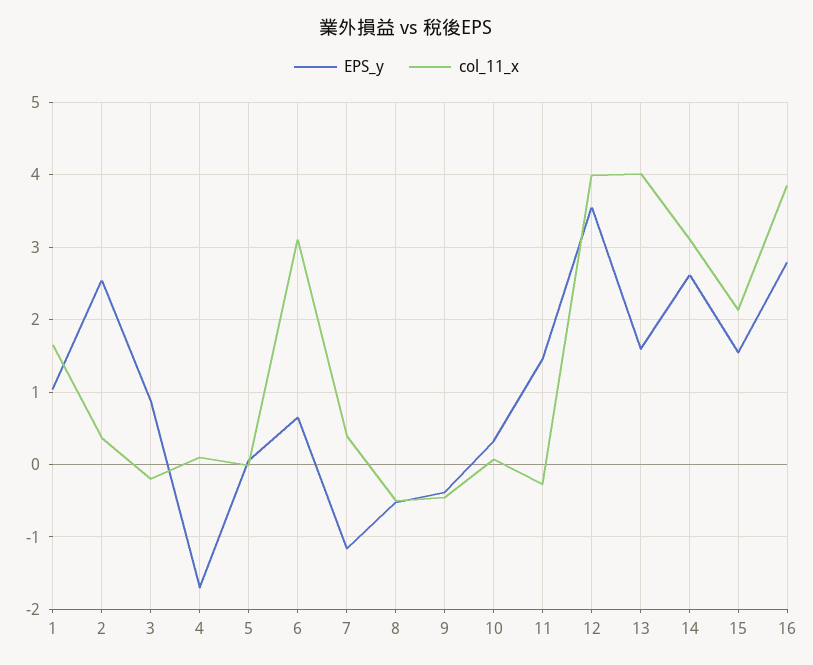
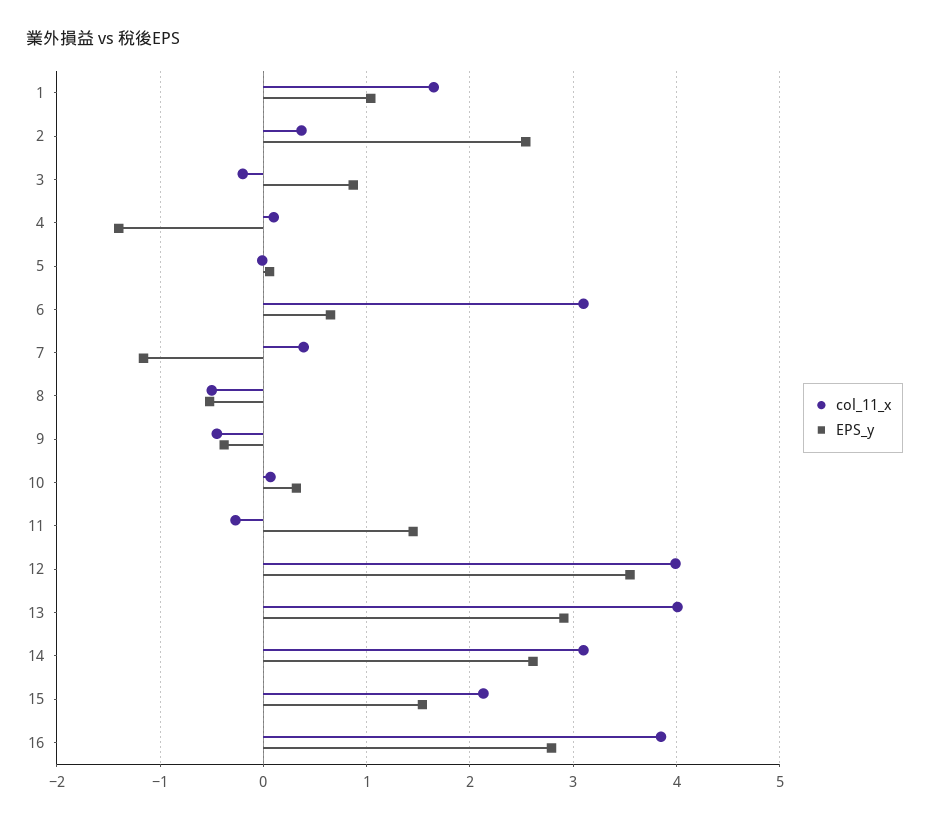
  {
    "EPS_y": {
      "1": 1,
      "2": 2.5,
      "3": 0.9,
-     "4": -1.7,
+     "4": -1.4,
      "5": 0.1,
      "6": 0.7,
      "7": -1.2,
      "8": -0.5,
      "9": -0.4,
      "10": 0.3,
      "11": 1.5,
      "12": 3.6,
-     "13": 1.6,
+     "13": 2.9,
      "14": 2.6,
      "15": 1.5,
      "16": 2.8
    },
    "col_11_x": {
      "1": 1.7,
      "2": 0.4,
      "3": -0.2,
      "4": 0.1,
      "5": 0,
      "6": 3.1,
      "7": 0.4,
      "8": -0.5,
      "9": -0.5,
      "10": 0.1,
      "11": -0.3,
      "12": 4,
      "13": 4,
      "14": 3.1,
      "15": 2.1,
      "16": 3.9
    }
  }

